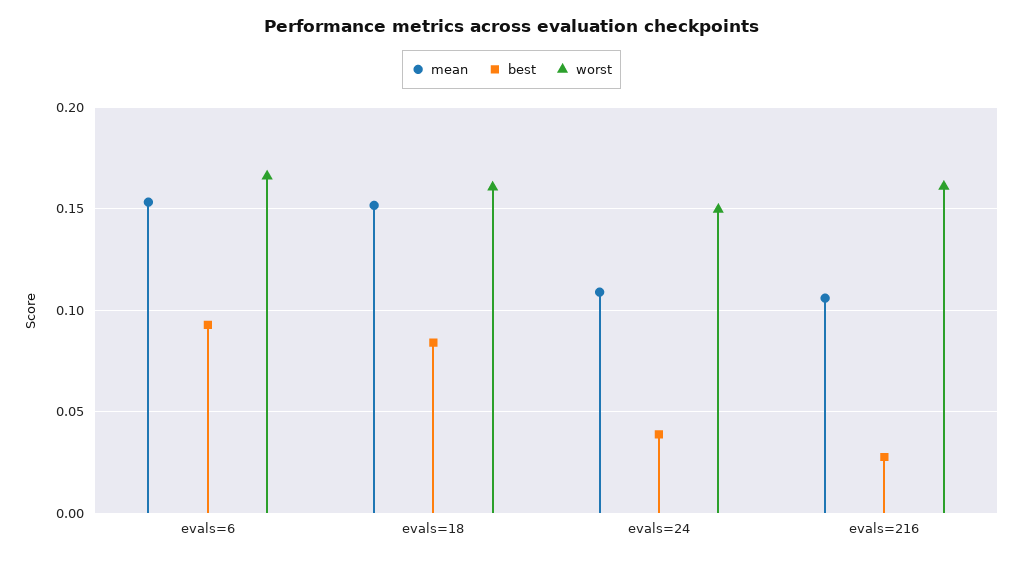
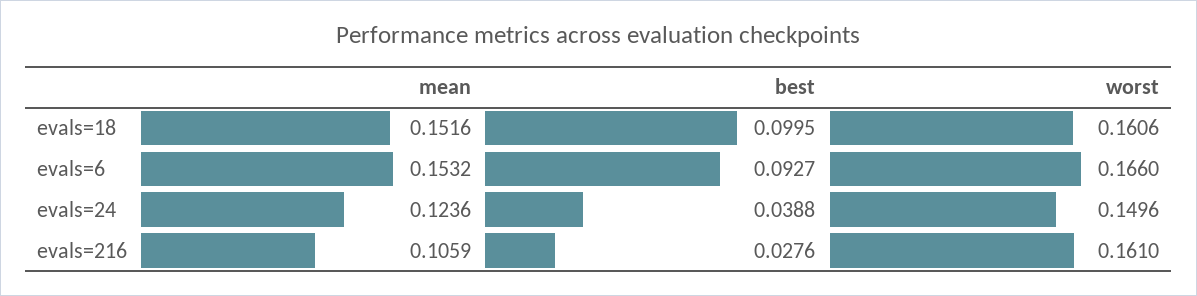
  {
    "mean": {
      "evals=6": 0.1532,
      "evals=18": 0.1516,
-     "evals=24": 0.11,
+     "evals=24": 0.1236,
      "evals=216": 0.1059
    },
    "best": {
      "evals=6": 0.0927,
-     "evals=18": 0.085,
+     "evals=18": 0.0995,
      "evals=24": 0.0388,
      "evals=216": 0.0276
    },
    "worst": {
      "evals=6": 0.166,
      "evals=18": 0.1606,
      "evals=24": 0.1496,
      "evals=216": 0.161
    }
  }

